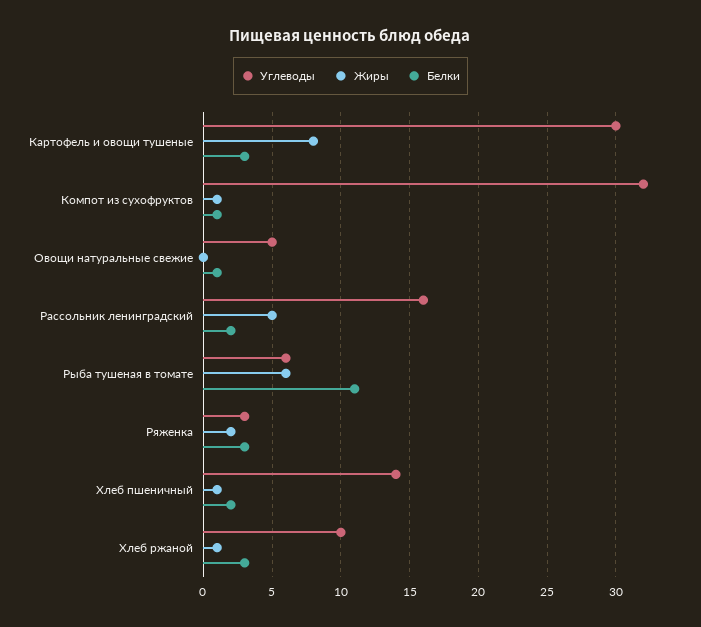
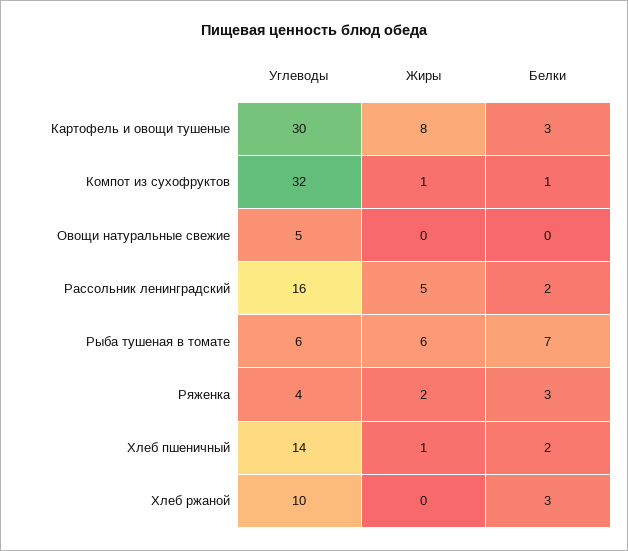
  {
    "Углеводы": {
      "Картофель и овощи тушеные": 30,
      "Компот из сухофруктов": 32,
      "Овощи натуральные свежие": 5,
      "Рассольник ленинградский": 16,
      "Рыба тушеная в томате": 6,
-     "Ряженка": 3,
+     "Ряженка": 4,
      "Хлеб пшеничный": 14,
      "Хлеб ржаной": 10
    },
    "Жиры": {
      "Картофель и овощи тушеные": 8,
      "Компот из сухофруктов": 1,
      "Овощи натуральные свежие": 0,
      "Рассольник ленинградский": 5,
      "Рыба тушеная в томате": 6,
      "Ряженка": 2,
      "Хлеб пшеничный": 1,
-     "Хлеб ржаной": 1
+     "Хлеб ржаной": 0
    },
    "Белки": {
      "Картофель и овощи тушеные": 3,
      "Компот из сухофруктов": 1,
-     "Овощи натуральные свежие": 1,
+     "Овощи натуральные свежие": 0,
      "Рассольник ленинградский": 2,
-     "Рыба тушеная в томате": 11,
+     "Рыба тушеная в томате": 7,
      "Ряженка": 3,
      "Хлеб пшеничный": 2,
      "Хлеб ржаной": 3
    }
  }

